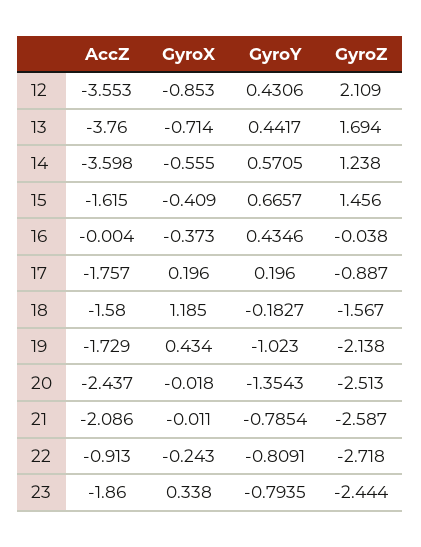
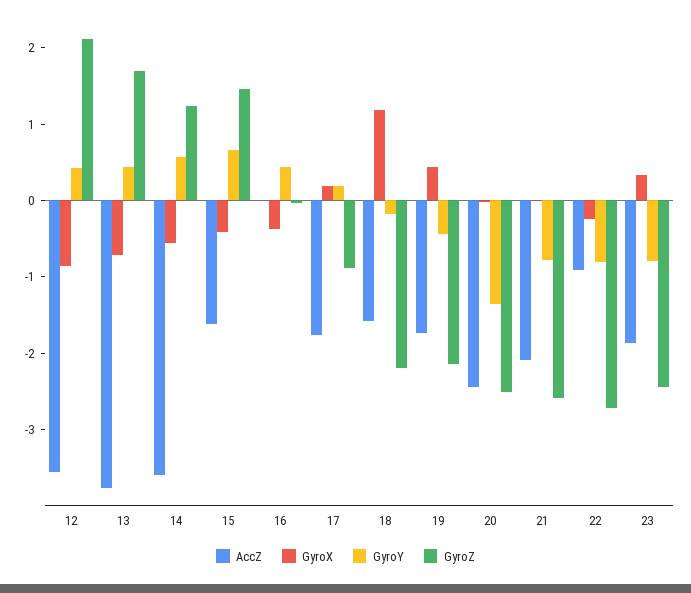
  {
    "AccZ": {
      "12": -3.553,
      "13": -3.76,
      "14": -3.598,
      "15": -1.615,
      "16": -0.004,
      "17": -1.757,
      "18": -1.58,
      "19": -1.729,
      "20": -2.437,
      "21": -2.086,
      "22": -0.913,
      "23": -1.86
    },
    "GyroX": {
      "12": -0.853,
      "13": -0.714,
      "14": -0.555,
      "15": -0.409,
      "16": -0.373,
      "17": 0.196,
      "18": 1.185,
      "19": 0.434,
      "20": -0.018,
      "21": -0.011,
      "22": -0.243,
      "23": 0.338
    },
    "GyroY": {
      "12": 0.4306,
      "13": 0.4417,
      "14": 0.5705,
      "15": 0.6657,
      "16": 0.4346,
      "17": 0.196,
      "18": -0.1827,
-     "19": -1.023,
+     "19": -0.4,
      "20": -1.3543,
      "21": -0.7854,
      "22": -0.8091,
      "23": -0.7935
    },
    "GyroZ": {
      "12": 2.109,
      "13": 1.694,
      "14": 1.238,
      "15": 1.456,
      "16": -0.038,
      "17": -0.887,
-     "18": -1.567,
+     "18": -2.2,
      "19": -2.138,
      "20": -2.513,
      "21": -2.587,
      "22": -2.718,
      "23": -2.444
    }
  }

